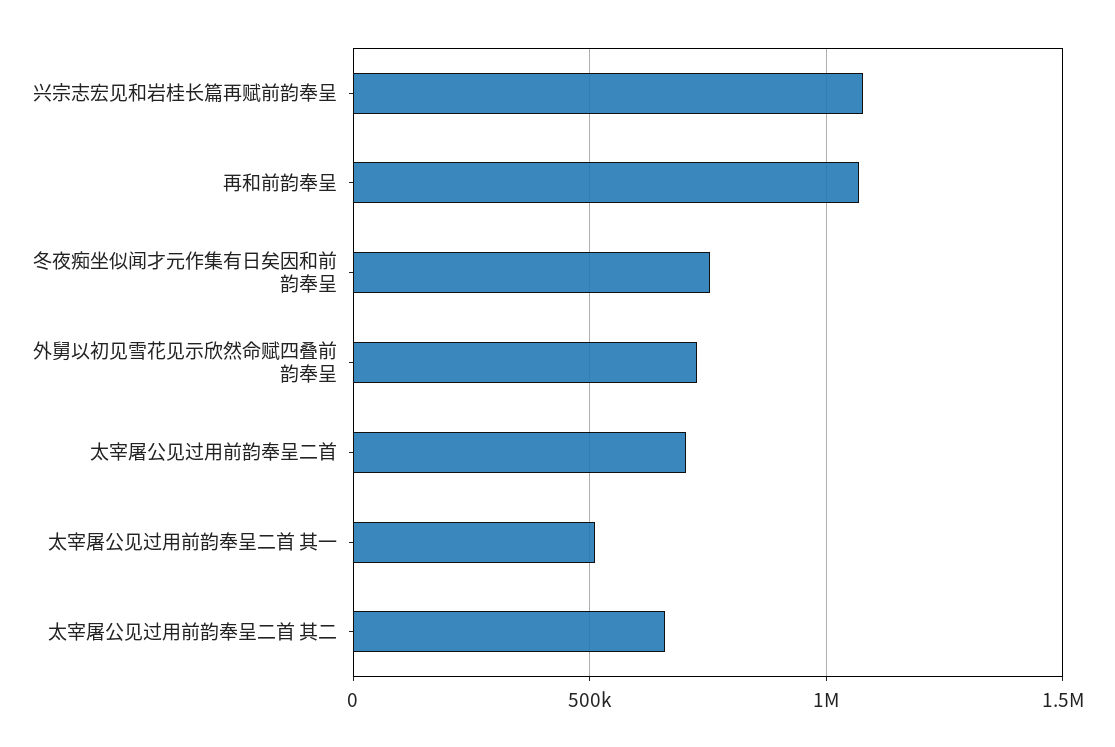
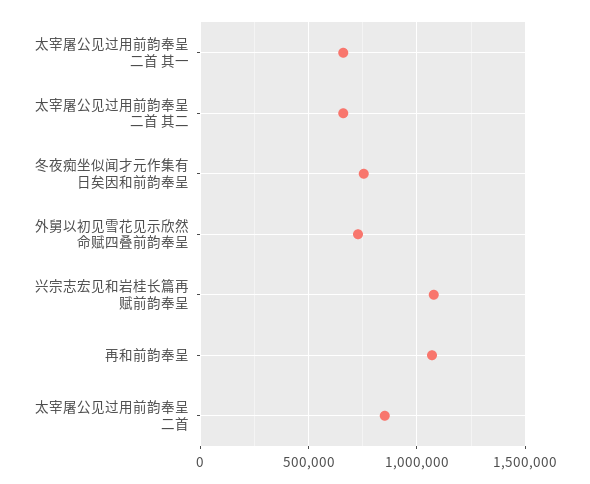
  {
    "兴宗志宏见和岩桂长篇再赋前韵奉呈": 1100000,
    "再和前韵奉呈": 1050000,
    "冬夜痴坐似闻才元作集有日矣因和前韵奉呈": 750000,
    "外舅以初见雪花见示欣然命赋四叠前韵奉呈": 750000,
-   "太宰屠公见过用前韵奉呈二首": 700000,
+   "太宰屠公见过用前韵奉呈二首": 850000,
-   "太宰屠公见过用前韵奉呈二首 其一": 500000,
+   "太宰屠公见过用前韵奉呈二首 其一": 650000,
    "太宰屠公见过用前韵奉呈二首 其二": 650000
  }

